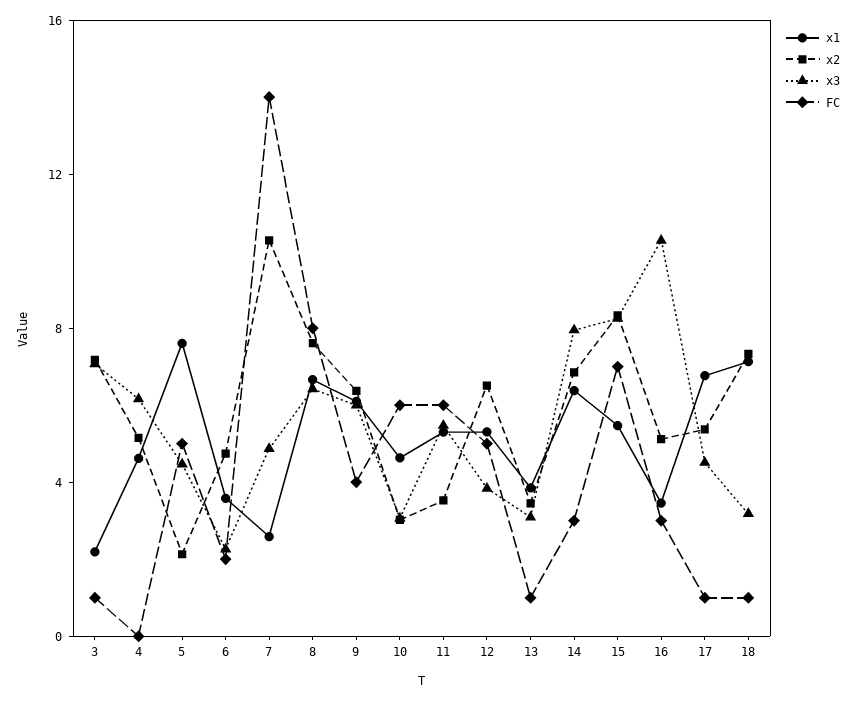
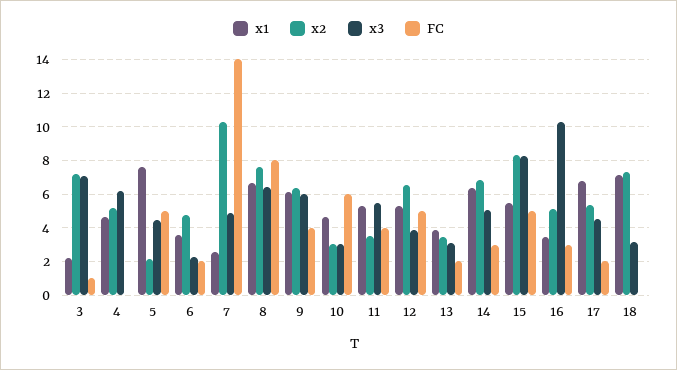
  {
    "x1": {
      "3": 2,
      "4": 4.5,
      "5": 7.5,
      "6": 3.5,
      "7": 2.5,
      "8": 6.5,
      "9": 6,
      "10": 4.5,
      "11": 5.5,
      "12": 5.5,
      "13": 4,
      "14": 6.5,
      "15": 5.5,
      "16": 3.5,
      "17": 7,
      "18": 7
    },
    "x2": {
      "3": 7,
      "4": 5,
      "5": 2,
      "6": 4.5,
      "7": 10.5,
      "8": 7.5,
      "9": 6.5,
      "10": 3,
      "11": 3.5,
      "12": 6.5,
      "13": 3.5,
      "14": 7,
      "15": 8.5,
      "16": 5,
      "17": 5.5,
      "18": 7.5
    },
    "x3": {
      "3": 7,
      "4": 6,
      "5": 4.5,
      "6": 2.5,
      "7": 5,
      "8": 6.5,
      "9": 6,
      "10": 3,
      "11": 5.5,
      "12": 4,
      "13": 3,
-     "14": 8,
+     "14": 5,
      "15": 8.5,
      "16": 10.5,
      "17": 4.5,
      "18": 3
    },
    "FC": {
      "3": 1,
      "4": 0,
      "5": 5,
      "6": 2,
      "7": 14,
      "8": 8,
      "9": 4,
      "10": 6,
-     "11": 6,
+     "11": 4,
      "12": 5,
-     "13": 1,
+     "13": 2,
      "14": 3,
-     "15": 7,
+     "15": 5,
      "16": 3,
-     "17": 1,
+     "17": 2,
-     "18": 1
+     "18": 0
    }
  }

